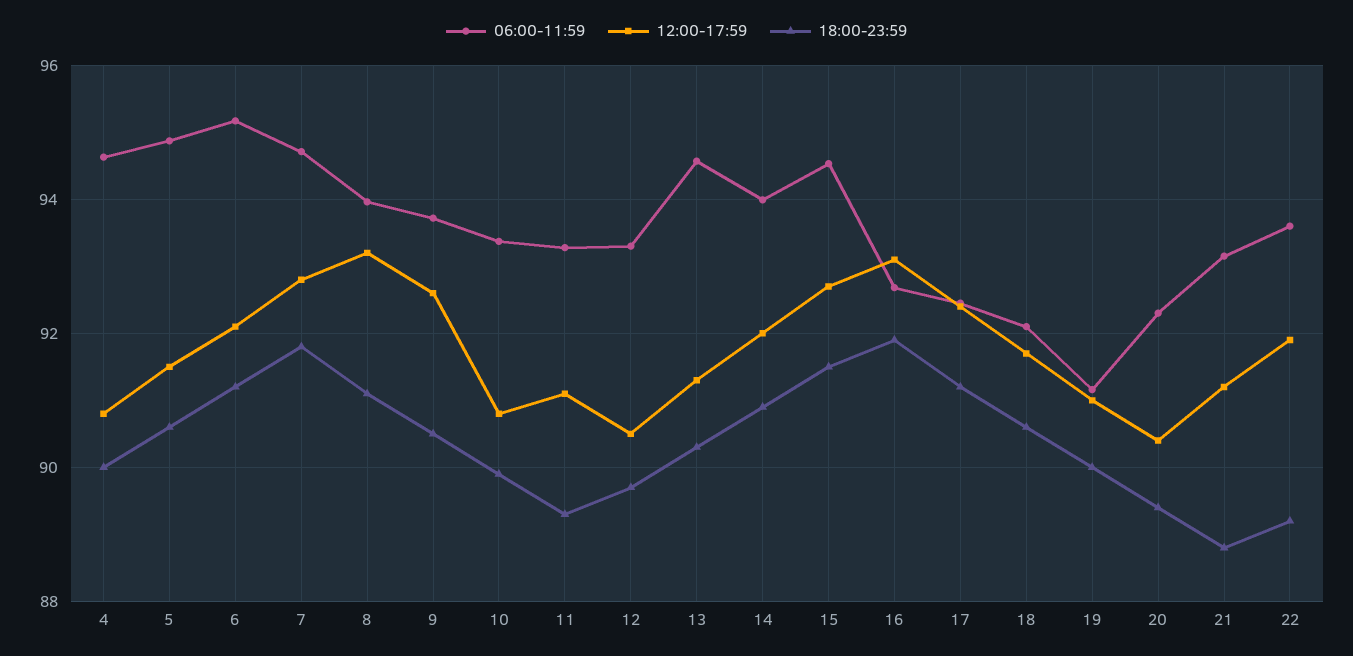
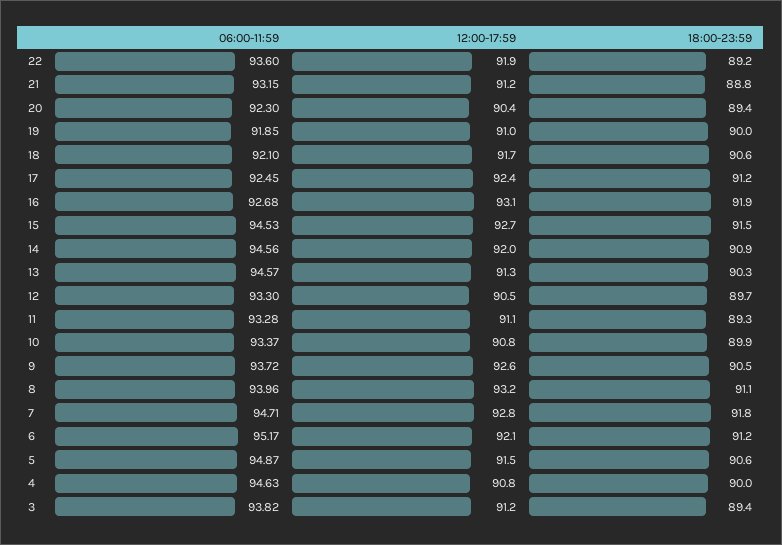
  {
    "06:00-11:59": {
      "4": 94.63,
      "5": 94.87,
      "6": 95.17,
      "7": 94.71,
      "8": 93.96,
      "9": 93.72,
      "10": 93.37,
      "11": 93.28,
      "12": 93.3,
      "13": 94.57,
-     "14": 94,
+     "14": 94.56,
      "15": 94.53,
      "16": 92.68,
      "17": 92.45,
      "18": 92.1,
-     "19": 91.2,
+     "19": 91.85,
      "20": 92.3,
      "21": 93.15,
-     "22": 93.6
+     "22": 93.6,
+     "3": 93.82
    },
    "12:00-17:59": {
      "4": 90.8,
      "5": 91.5,
      "6": 92.1,
      "7": 92.8,
      "8": 93.2,
      "9": 92.6,
      "10": 90.8,
      "11": 91.1,
      "12": 90.5,
      "13": 91.3,
      "14": 92,
      "15": 92.7,
      "16": 93.1,
      "17": 92.4,
      "18": 91.7,
      "19": 91,
      "20": 90.4,
      "21": 91.2,
-     "22": 91.9
+     "22": 91.9,
+     "3": 91.2
    },
    "18:00-23:59": {
      "4": 90,
      "5": 90.6,
      "6": 91.2,
      "7": 91.8,
      "8": 91.1,
      "9": 90.5,
      "10": 89.9,
      "11": 89.3,
      "12": 89.7,
      "13": 90.3,
      "14": 90.9,
      "15": 91.5,
      "16": 91.9,
      "17": 91.2,
      "18": 90.6,
      "19": 90,
      "20": 89.4,
      "21": 88.8,
-     "22": 89.2
+     "22": 89.2,
+     "3": 89.4
    }
  }

